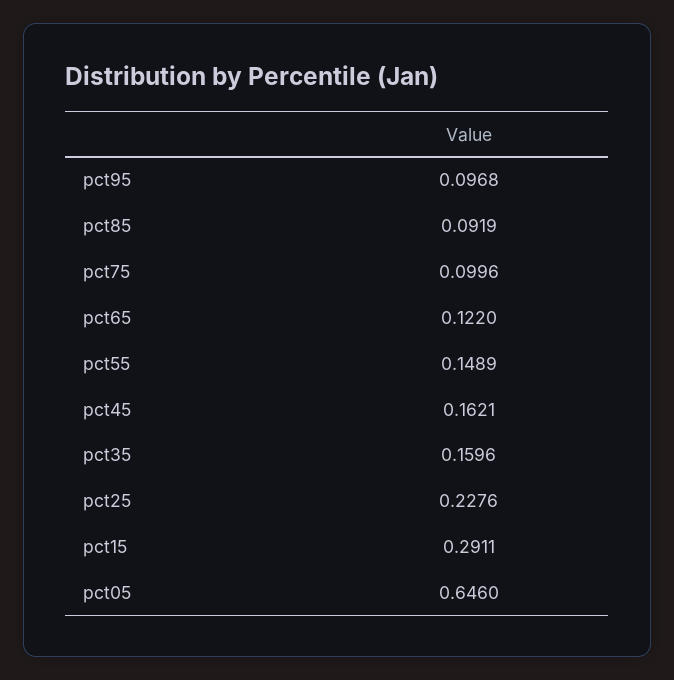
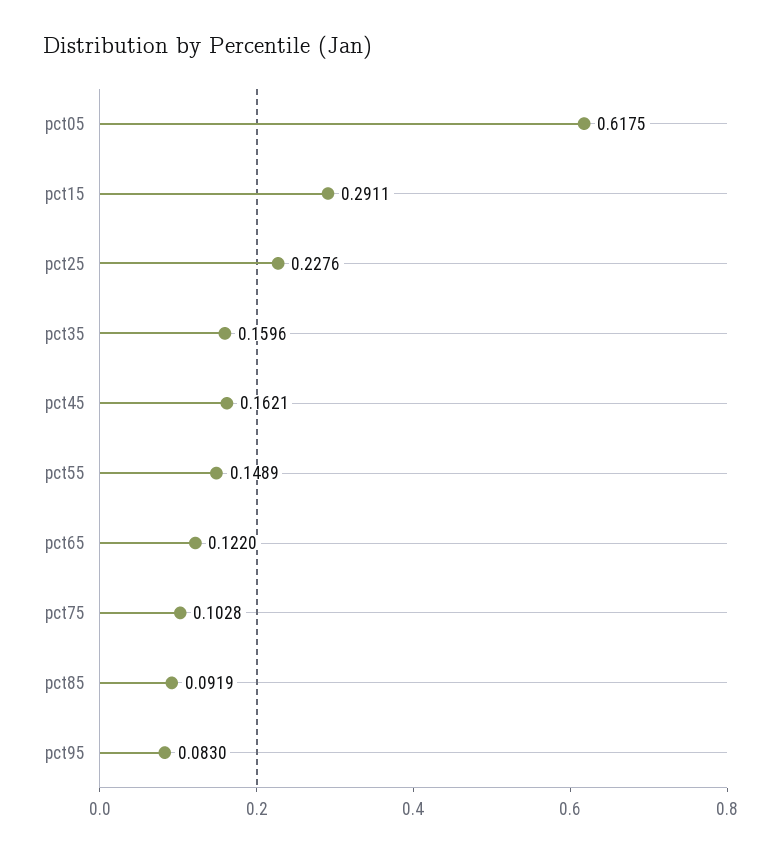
  {
-   "pct95": 0.0968,
+   "pct95": 0.083,
    "pct85": 0.0919,
-   "pct75": 0.0996,
+   "pct75": 0.1028,
    "pct65": 0.122,
    "pct55": 0.1489,
    "pct45": 0.1621,
    "pct35": 0.1596,
    "pct25": 0.2276,
    "pct15": 0.2911,
-   "pct05": 0.646
+   "pct05": 0.6175
  }

